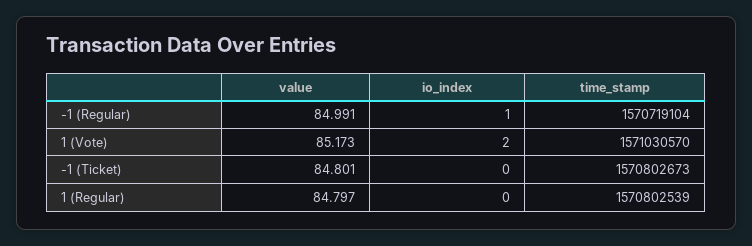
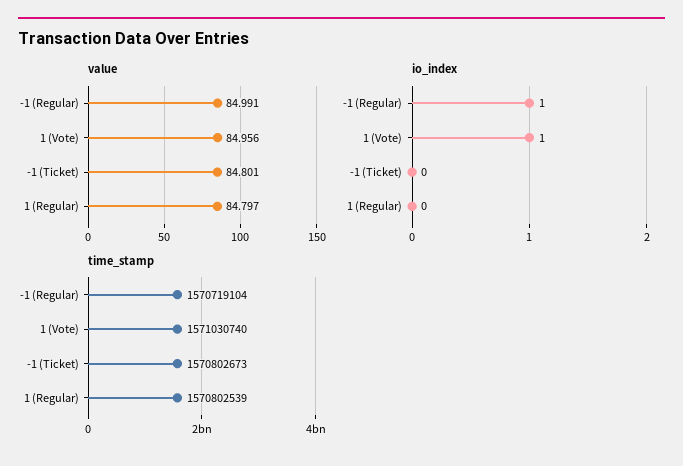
  {
    "value": {
      "-1 (Regular)": 84.991,
-     "1 (Vote)": 85.173,
+     "1 (Vote)": 84.956,
      "-1 (Ticket)": 84.801,
      "1 (Regular)": 84.797
    },
    "io_index": {
      "-1 (Regular)": 1,
-     "1 (Vote)": 2,
+     "1 (Vote)": 1,
      "-1 (Ticket)": 0,
      "1 (Regular)": 0
    },
    "time_stamp": {
      "-1 (Regular)": 1570719104,
-     "1 (Vote)": 1571030570,
+     "1 (Vote)": 1571030740,
      "-1 (Ticket)": 1570802673,
      "1 (Regular)": 1570802539
    }
  }

